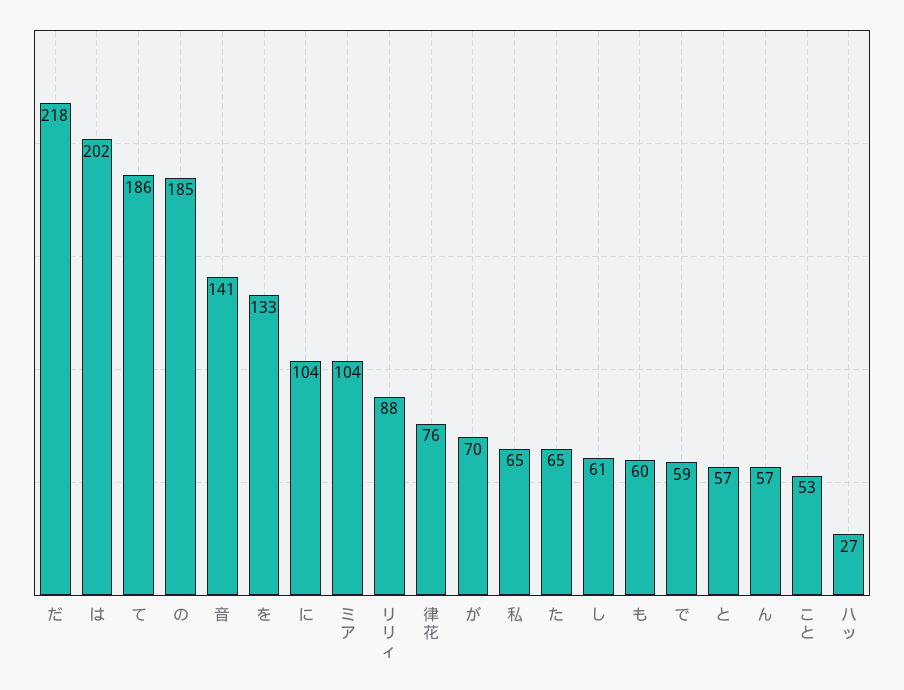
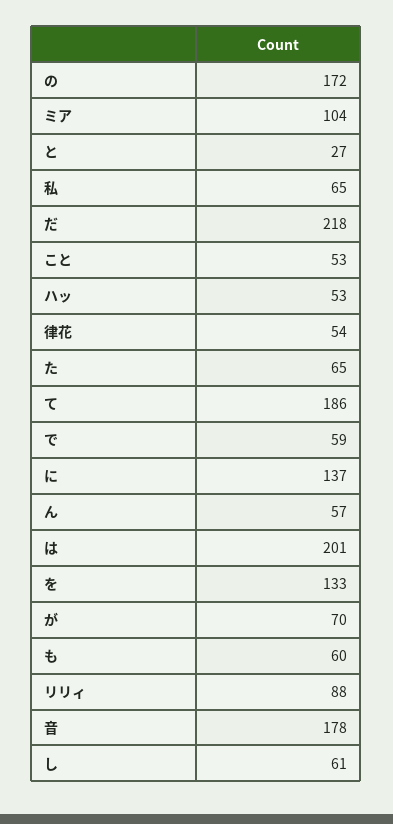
  {
    "だ": 218,
-   "は": 202,
+   "は": 201,
    "て": 186,
-   "の": 185,
+   "の": 172,
-   "音": 141,
+   "音": 178,
    "を": 133,
-   "に": 104,
+   "に": 137,
    "ミア": 104,
    "リリィ": 88,
-   "律花": 76,
+   "律花": 54,
    "が": 70,
    "私": 65,
    "た": 65,
    "し": 61,
    "も": 60,
    "で": 59,
-   "と": 57,
+   "と": 27,
    "ん": 57,
    "こと": 53,
-   "ハッ": 27
+   "ハッ": 53
  }

